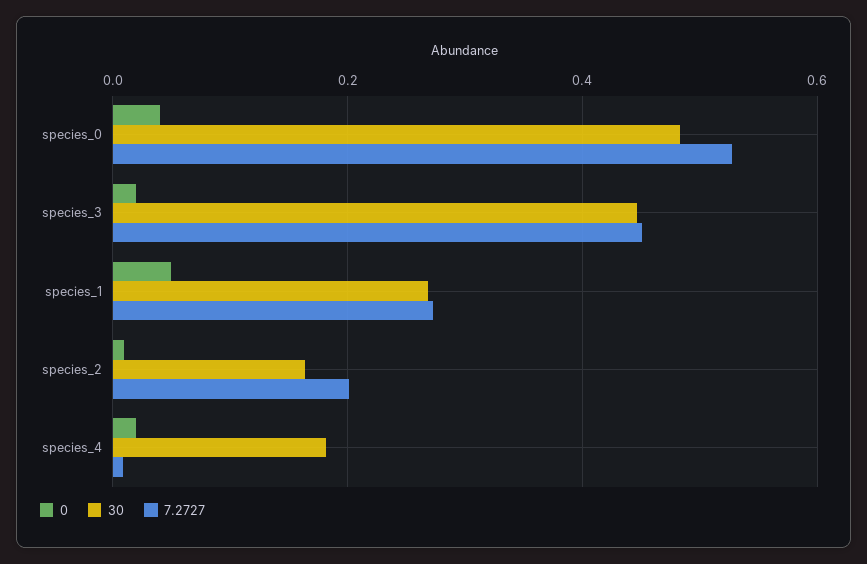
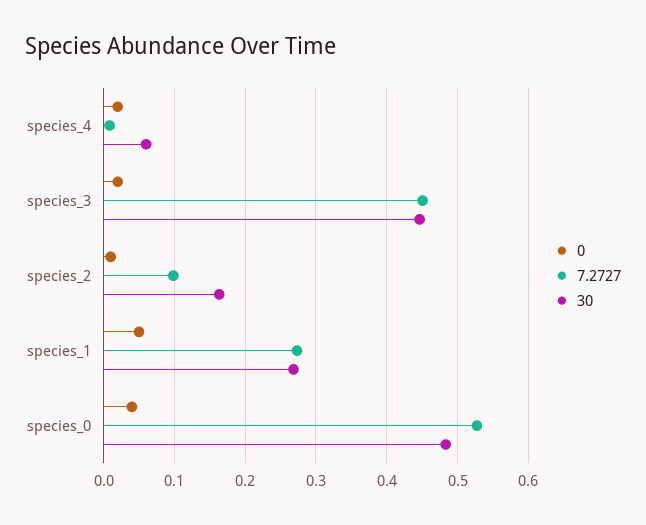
  {
    "0": {
      "species_0": 0.04,
      "species_3": 0.02,
      "species_1": 0.05,
      "species_2": 0.01,
      "species_4": 0.02
    },
    "30": {
      "species_0": 0.48,
      "species_3": 0.45,
      "species_1": 0.27,
      "species_2": 0.16,
-     "species_4": 0.18
+     "species_4": 0.06
    },
    "7.2727": {
      "species_0": 0.53,
      "species_3": 0.45,
      "species_1": 0.27,
-     "species_2": 0.2,
+     "species_2": 0.1,
      "species_4": 0.01
    }
  }

